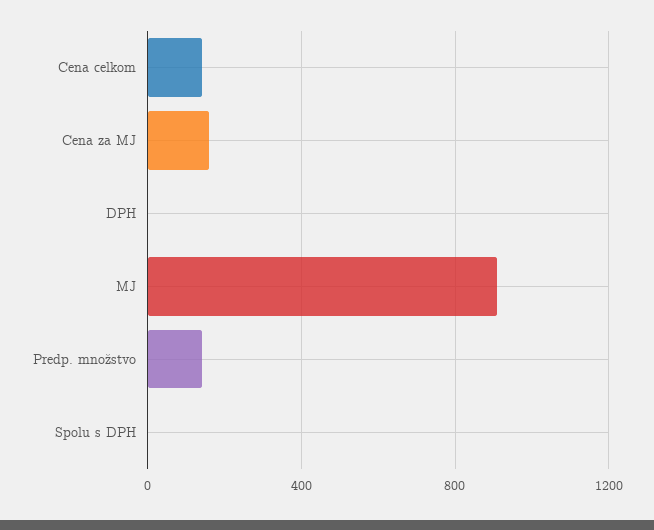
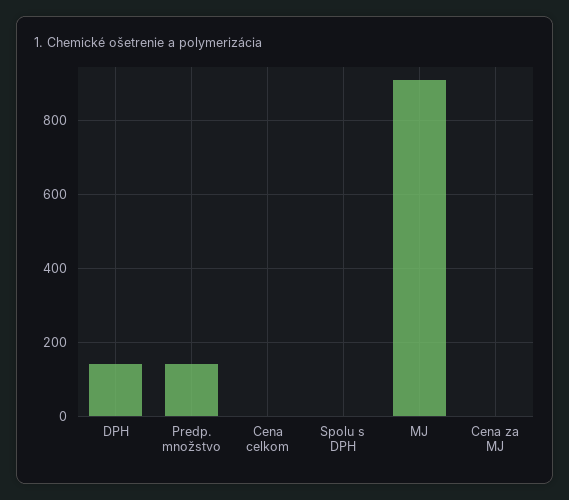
  {
-   "Cena celkom": 150,
+   "Cena celkom": 0,
-   "Cena za MJ": 150,
+   "Cena za MJ": 0,
-   "DPH": 0,
+   "DPH": 140,
    "MJ": 920,
    "Predp. množstvo": 140,
    "Spolu s DPH": 0
  }

